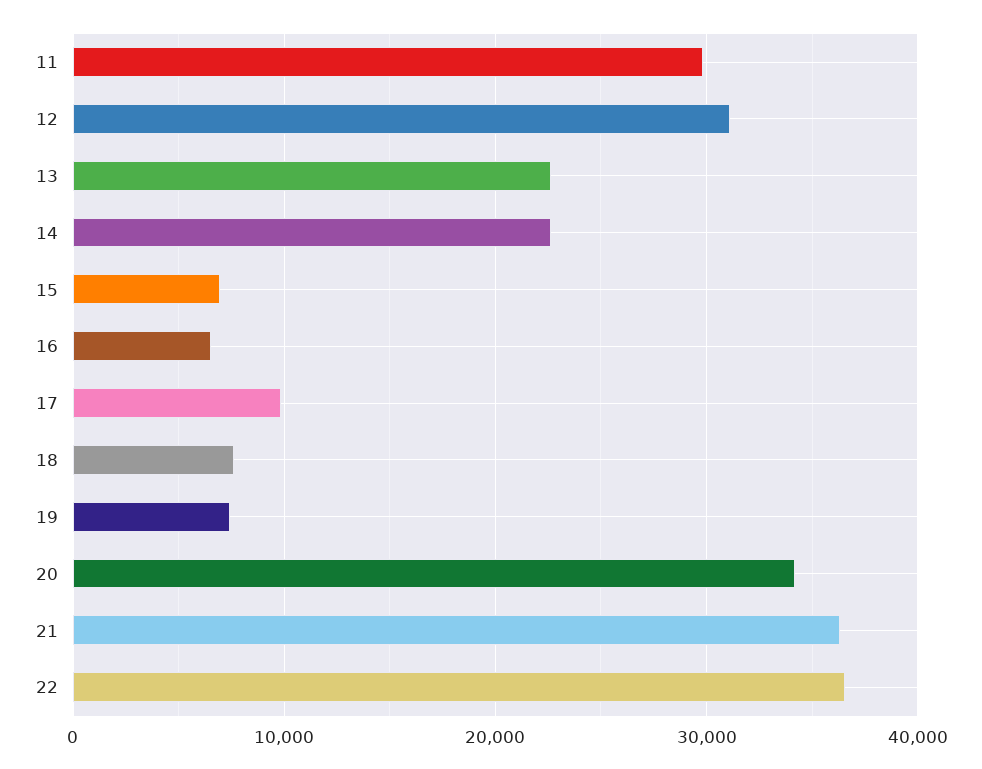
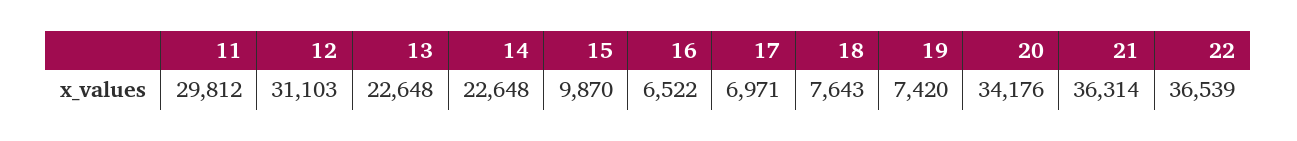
  {
    "11": 29812,
    "12": 31103,
    "13": 22648,
    "14": 22648,
-   "15": 7000,
+   "15": 9870,
    "16": 6522,
-   "17": 10000,
+   "17": 6971,
    "18": 7643,
    "19": 7420,
    "20": 34176,
    "21": 36314,
    "22": 36539
  }

